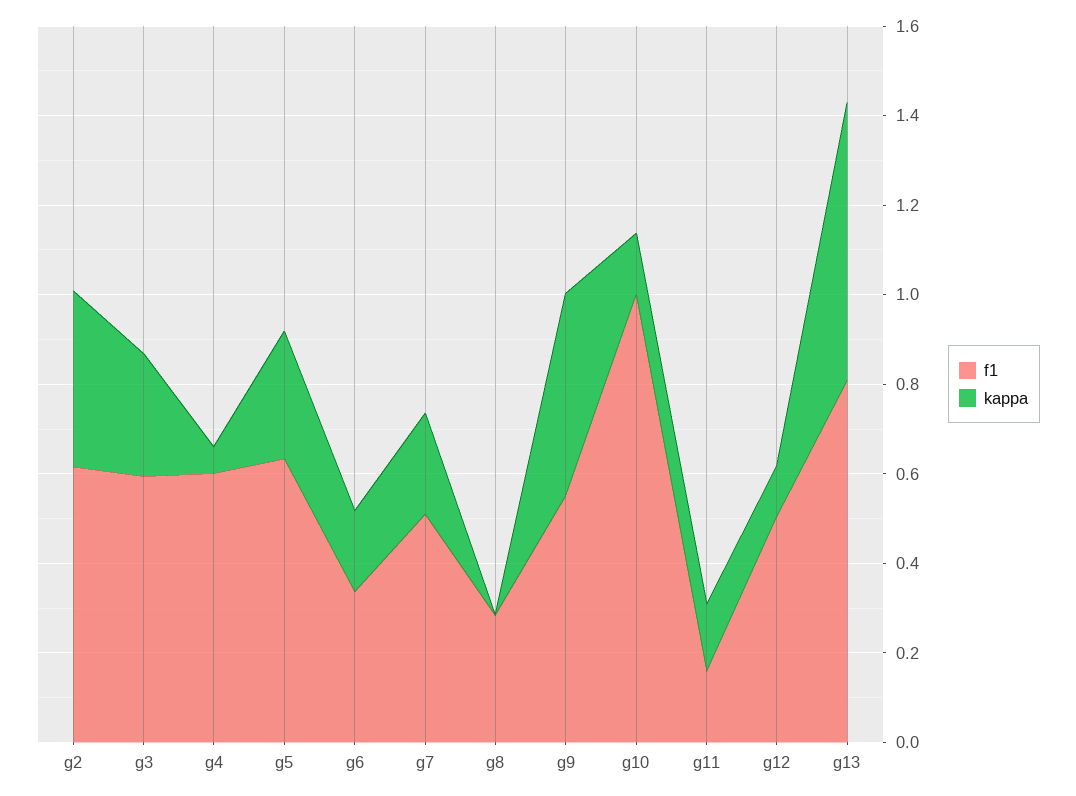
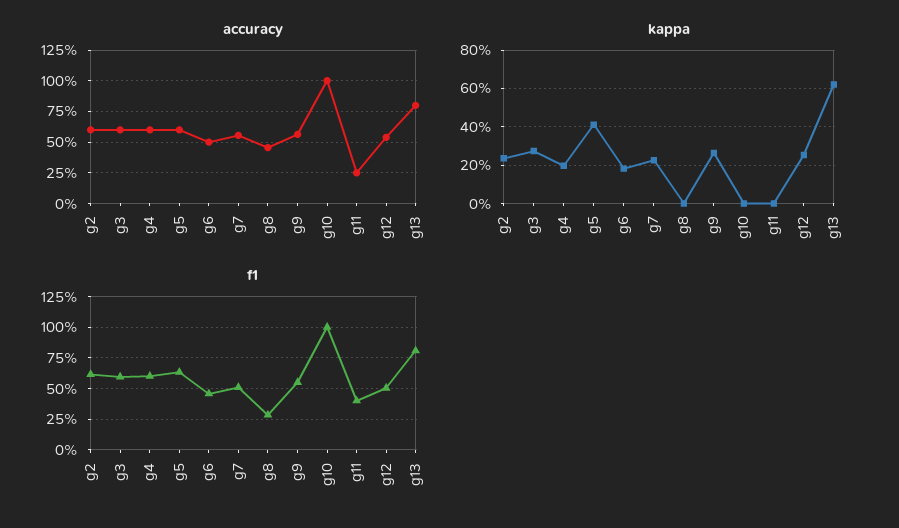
  {
    "f1": {
      "g2": 0.6,
      "g3": 0.6,
      "g4": 0.6,
      "g5": 0.65,
-     "g6": 0.35,
+     "g6": 0.45,
      "g7": 0.5,
      "g8": 0.3,
      "g9": 0.55,
      "g10": 1,
-     "g11": 0.15,
+     "g11": 0.4,
      "g12": 0.5,
      "g13": 0.8
    },
    "kappa": {
-     "g2": 0.4,
+     "g2": 0.25,
      "g3": 0.25,
-     "g4": 0.05,
+     "g4": 0.2,
-     "g5": 0.3,
+     "g5": 0.4,
      "g6": 0.2,
      "g7": 0.25,
      "g8": 0,
-     "g9": 0.45,
+     "g9": 0.25,
-     "g10": 0.15,
+     "g10": 0,
-     "g11": 0.15,
+     "g11": 0,
-     "g12": 0.1,
+     "g12": 0.25,
      "g13": 0.6
-   }
+   },
+   "accuracy": {
+     "g2": 0.6,
+     "g3": 0.6,
+     "g4": 0.6,
+     "g5": 0.6,
+     "g6": 0.5,
+     "g7": 0.55,
+     "g8": 0.45,
+     "g9": 0.55,
+     "g10": 1,
+     "g11": 0.25,
+     "g12": 0.55,
+     "g13": 0.8
+   }
  }

